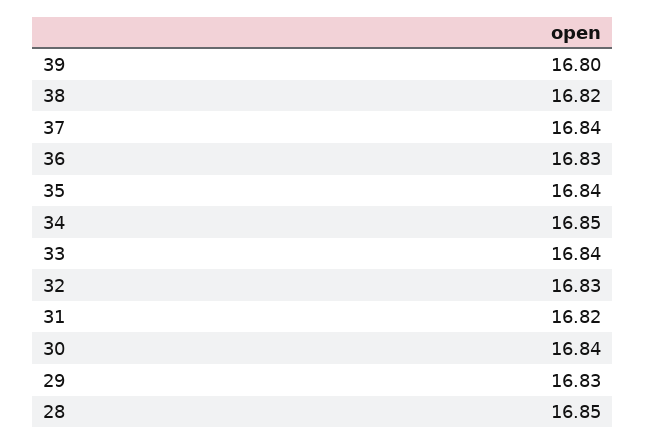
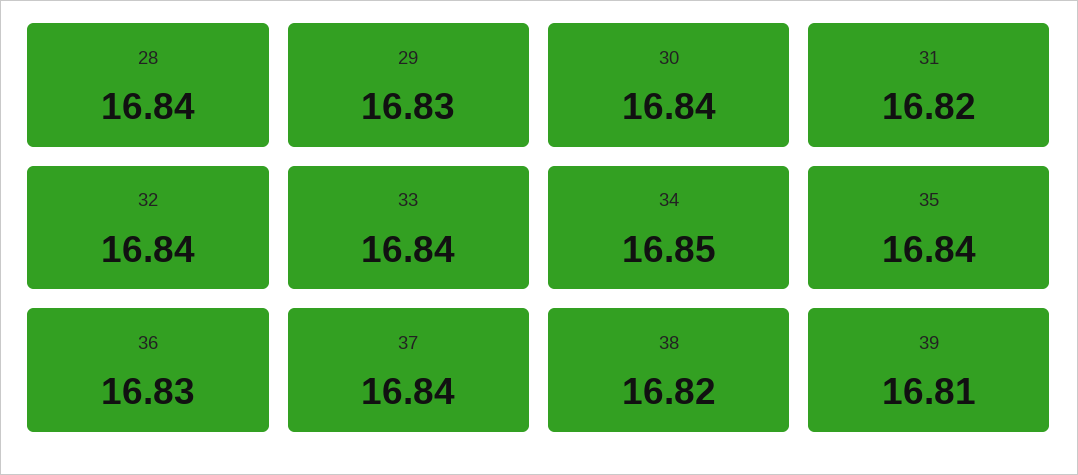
  {
-   "39": 16.8,
+   "39": 16.81,
    "38": 16.82,
    "37": 16.84,
    "36": 16.83,
    "35": 16.84,
    "34": 16.85,
    "33": 16.84,
-   "32": 16.83,
+   "32": 16.84,
    "31": 16.82,
    "30": 16.84,
    "29": 16.83,
-   "28": 16.85
+   "28": 16.84
  }

